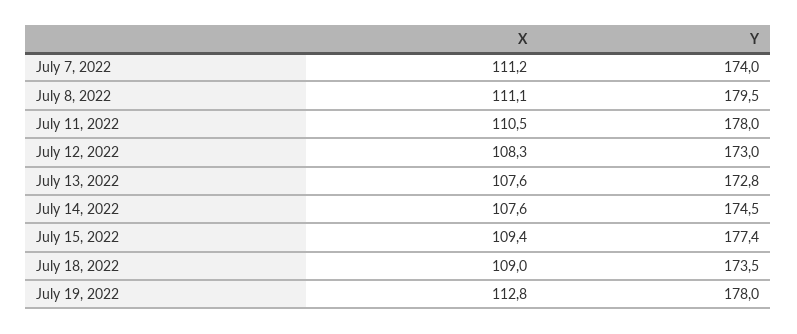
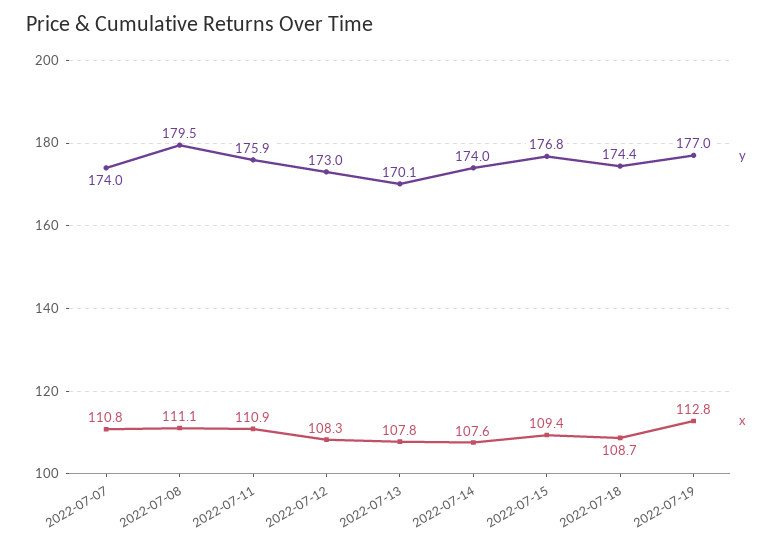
  {
    "X": {
-     "July 7, 2022": 111.2,
+     "July 7, 2022": 110.8,
      "July 8, 2022": 111.1,
-     "July 11, 2022": 110.5,
+     "July 11, 2022": 110.9,
      "July 12, 2022": 108.3,
-     "July 13, 2022": 107.6,
+     "July 13, 2022": 107.8,
      "July 14, 2022": 107.6,
      "July 15, 2022": 109.4,
-     "July 18, 2022": 109,
+     "July 18, 2022": 108.7,
      "July 19, 2022": 112.8
    },
    "Y": {
      "July 7, 2022": 174,
      "July 8, 2022": 179.5,
-     "July 11, 2022": 178,
+     "July 11, 2022": 175.9,
      "July 12, 2022": 173,
-     "July 13, 2022": 172.8,
+     "July 13, 2022": 170.1,
-     "July 14, 2022": 174.5,
+     "July 14, 2022": 174,
-     "July 15, 2022": 177.4,
+     "July 15, 2022": 176.8,
-     "July 18, 2022": 173.5,
+     "July 18, 2022": 174.4,
-     "July 19, 2022": 178
+     "July 19, 2022": 177
    }
  }

